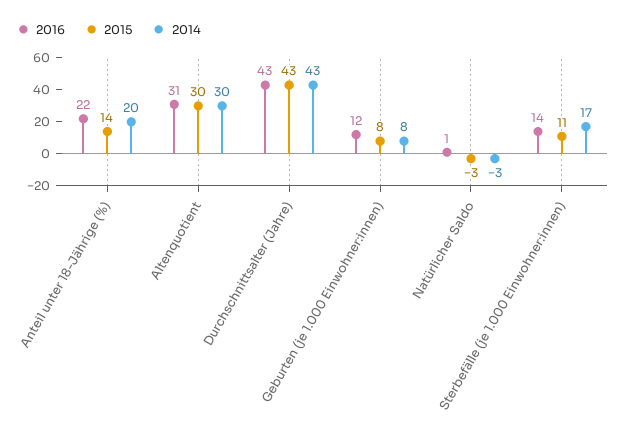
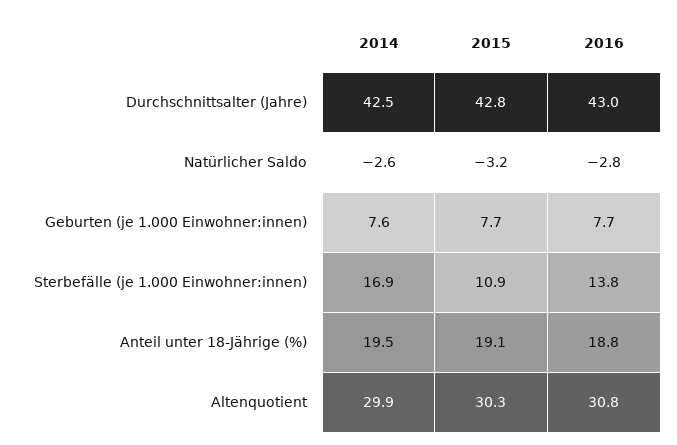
  {
    "2016": {
-     "Anteil unter 18-Jährige (%)": 22,
+     "Anteil unter 18-Jährige (%)": 18.8,
      "Altenquotient": 30.8,
      "Durchschnittsalter (Jahre)": 43,
-     "Geburten (je 1.000 Einwohner:innen)": 12,
+     "Geburten (je 1.000 Einwohner:innen)": 7.7,
-     "Natürlicher Saldo": 1,
+     "Natürlicher Saldo": -2.8,
      "Sterbefälle (je 1.000 Einwohner:innen)": 13.8
    },
    "2015": {
-     "Anteil unter 18-Jährige (%)": 14,
+     "Anteil unter 18-Jährige (%)": 19.1,
      "Altenquotient": 30.3,
      "Durchschnittsalter (Jahre)": 42.8,
      "Geburten (je 1.000 Einwohner:innen)": 7.7,
      "Natürlicher Saldo": -3.2,
      "Sterbefälle (je 1.000 Einwohner:innen)": 10.9
    },
    "2014": {
      "Anteil unter 18-Jährige (%)": 19.5,
      "Altenquotient": 29.9,
      "Durchschnittsalter (Jahre)": 42.5,
      "Geburten (je 1.000 Einwohner:innen)": 7.6,
      "Natürlicher Saldo": -2.6,
      "Sterbefälle (je 1.000 Einwohner:innen)": 16.9
    }
  }

